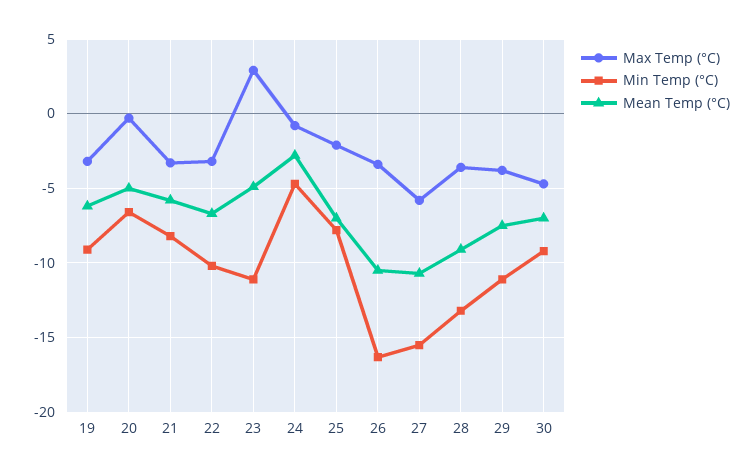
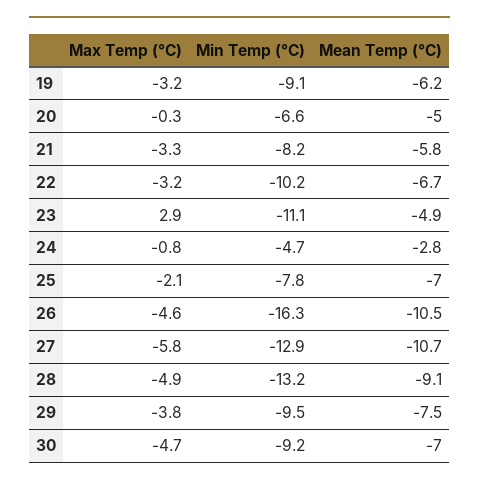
  {
    "Max Temp (°C)": {
      "19": -3.2,
      "20": -0.3,
      "21": -3.3,
      "22": -3.2,
      "23": 2.9,
      "24": -0.8,
      "25": -2.1,
-     "26": -3.5,
+     "26": -4.6,
      "27": -5.8,
-     "28": -3.5,
+     "28": -4.9,
      "29": -3.8,
      "30": -4.7
    },
    "Min Temp (°C)": {
      "19": -9.1,
      "20": -6.6,
      "21": -8.2,
      "22": -10.2,
      "23": -11.1,
      "24": -4.7,
      "25": -7.8,
      "26": -16.3,
-     "27": -15.5,
+     "27": -12.9,
      "28": -13.2,
-     "29": -11,
+     "29": -9.5,
      "30": -9.2
    },
    "Mean Temp (°C)": {
      "19": -6.2,
      "20": -5,
      "21": -5.8,
      "22": -6.7,
      "23": -4.9,
      "24": -2.8,
      "25": -7,
      "26": -10.5,
      "27": -10.7,
      "28": -9.1,
      "29": -7.5,
      "30": -7
    }
  }

